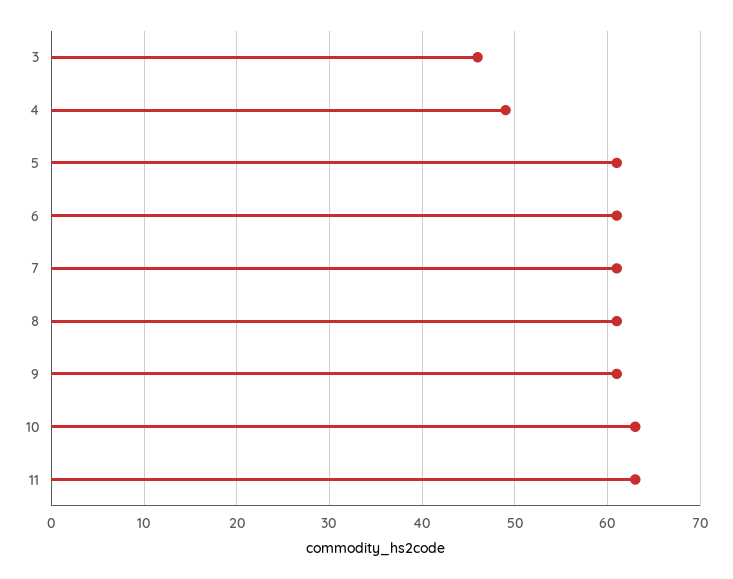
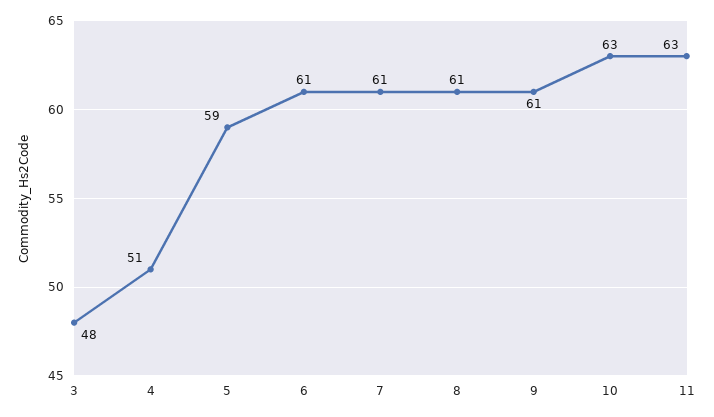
  {
-   "3": 46,
+   "3": 48,
-   "4": 49,
+   "4": 51,
-   "5": 61,
+   "5": 59,
    "6": 61,
    "7": 61,
    "8": 61,
    "9": 61,
    "10": 63,
    "11": 63
  }

